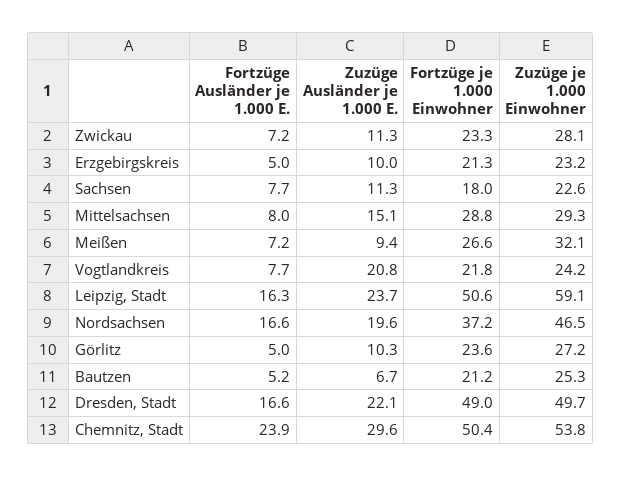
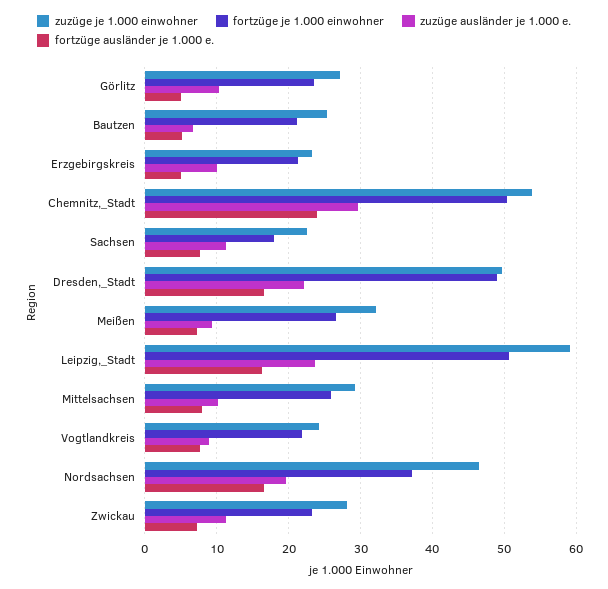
  {
    "Fortzüge Ausländer je 1.000 E.": {
      "Zwickau": 7.2,
      "Erzgebirgskreis": 5,
      "Sachsen": 7.7,
      "Mittelsachsen": 8,
      "Meißen": 7.2,
      "Vogtlandkreis": 7.7,
      "Leipzig, Stadt": 16.3,
      "Nordsachsen": 16.6,
      "Görlitz": 5,
      "Bautzen": 5.2,
      "Dresden, Stadt": 16.6,
      "Chemnitz, Stadt": 23.9
    },
    "Zuzüge Ausländer je 1.000 E.": {
      "Zwickau": 11.3,
      "Erzgebirgskreis": 10,
      "Sachsen": 11.3,
-     "Mittelsachsen": 15.1,
+     "Mittelsachsen": 10,
      "Meißen": 9.4,
-     "Vogtlandkreis": 20.8,
+     "Vogtlandkreis": 9,
      "Leipzig, Stadt": 23.7,
      "Nordsachsen": 19.6,
      "Görlitz": 10.3,
      "Bautzen": 6.7,
      "Dresden, Stadt": 22.1,
      "Chemnitz, Stadt": 29.6
    },
    "Fortzüge je 1.000 Einwohner": {
      "Zwickau": 23.3,
      "Erzgebirgskreis": 21.3,
      "Sachsen": 18,
-     "Mittelsachsen": 28.8,
+     "Mittelsachsen": 26,
      "Meißen": 26.6,
      "Vogtlandkreis": 21.8,
      "Leipzig, Stadt": 50.6,
      "Nordsachsen": 37.2,
      "Görlitz": 23.6,
      "Bautzen": 21.2,
      "Dresden, Stadt": 49,
      "Chemnitz, Stadt": 50.4
    },
    "Zuzüge je 1.000 Einwohner": {
      "Zwickau": 28.1,
      "Erzgebirgskreis": 23.2,
      "Sachsen": 22.6,
      "Mittelsachsen": 29.3,
      "Meißen": 32.1,
      "Vogtlandkreis": 24.2,
      "Leipzig, Stadt": 59.1,
      "Nordsachsen": 46.5,
      "Görlitz": 27.2,
      "Bautzen": 25.3,
      "Dresden, Stadt": 49.7,
      "Chemnitz, Stadt": 53.8
    }
  }

